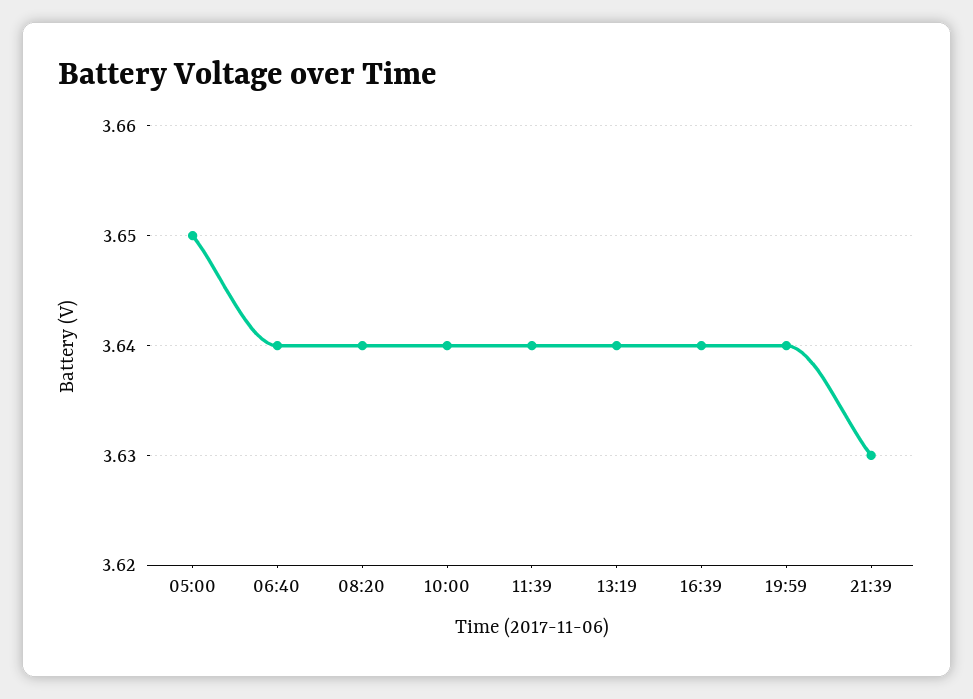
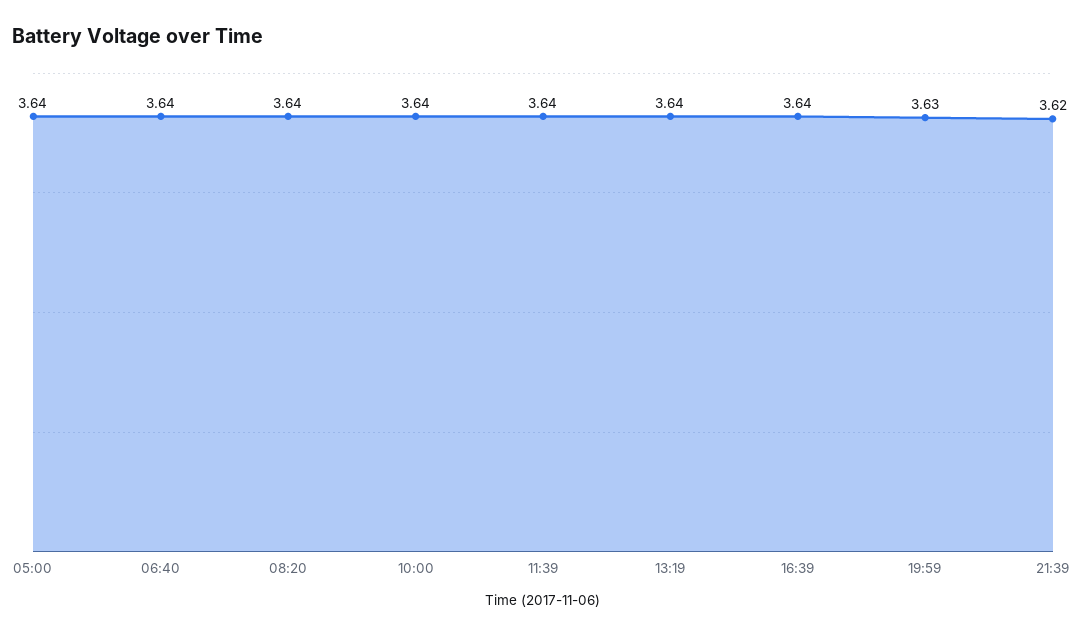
  {
-   "05:00": 3.65,
+   "05:00": 3.64,
    "06:40": 3.64,
    "08:20": 3.64,
    "10:00": 3.64,
    "11:39": 3.64,
    "13:19": 3.64,
    "16:39": 3.64,
-   "19:59": 3.64,
+   "19:59": 3.63,
-   "21:39": 3.63
+   "21:39": 3.62
  }

